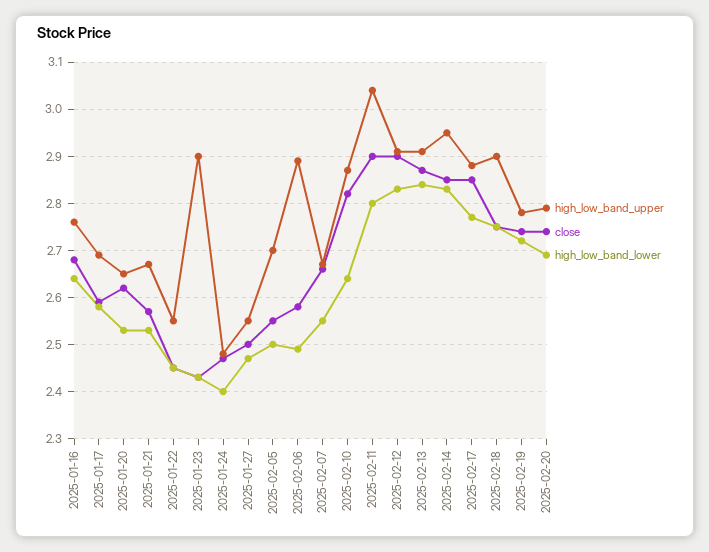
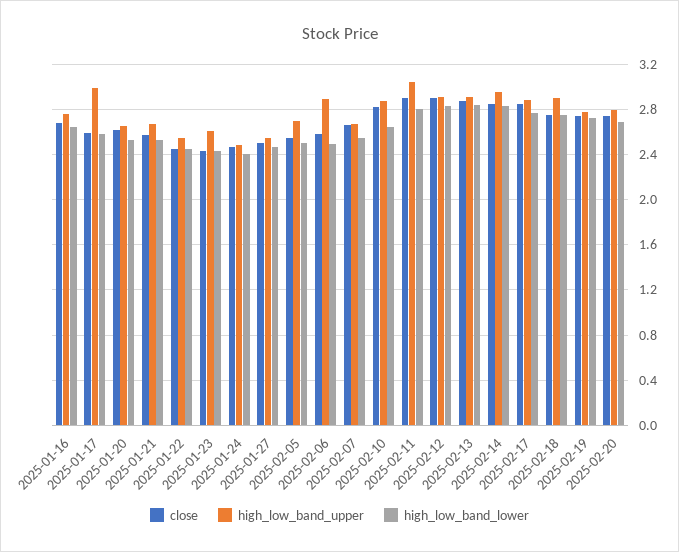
  {
    "high_low_band_upper": {
      "2025-01-16": 2.75,
-     "2025-01-17": 2.7,
+     "2025-01-17": 3,
      "2025-01-20": 2.65,
      "2025-01-21": 2.65,
      "2025-01-22": 2.55,
-     "2025-01-23": 2.9,
+     "2025-01-23": 2.6,
      "2025-01-24": 2.5,
      "2025-01-27": 2.55,
      "2025-02-05": 2.7,
      "2025-02-06": 2.9,
      "2025-02-07": 2.65,
      "2025-02-10": 2.85,
      "2025-02-11": 3.05,
      "2025-02-12": 2.9,
      "2025-02-13": 2.9,
      "2025-02-14": 2.95,
      "2025-02-17": 2.9,
      "2025-02-18": 2.9,
      "2025-02-19": 2.8,
      "2025-02-20": 2.8
    },
    "close": {
      "2025-01-16": 2.7,
      "2025-01-17": 2.6,
      "2025-01-20": 2.6,
      "2025-01-21": 2.55,
      "2025-01-22": 2.45,
      "2025-01-23": 2.45,
      "2025-01-24": 2.45,
      "2025-01-27": 2.5,
      "2025-02-05": 2.55,
      "2025-02-06": 2.6,
      "2025-02-07": 2.65,
      "2025-02-10": 2.8,
      "2025-02-11": 2.9,
      "2025-02-12": 2.9,
      "2025-02-13": 2.85,
      "2025-02-14": 2.85,
      "2025-02-17": 2.85,
      "2025-02-18": 2.75,
      "2025-02-19": 2.75,
      "2025-02-20": 2.75
    },
    "high_low_band_lower": {
      "2025-01-16": 2.65,
      "2025-01-17": 2.6,
      "2025-01-20": 2.55,
      "2025-01-21": 2.55,
      "2025-01-22": 2.45,
      "2025-01-23": 2.45,
      "2025-01-24": 2.4,
      "2025-01-27": 2.45,
      "2025-02-05": 2.5,
      "2025-02-06": 2.5,
      "2025-02-07": 2.55,
      "2025-02-10": 2.65,
      "2025-02-11": 2.8,
      "2025-02-12": 2.85,
      "2025-02-13": 2.85,
      "2025-02-14": 2.85,
      "2025-02-17": 2.75,
      "2025-02-18": 2.75,
      "2025-02-19": 2.7,
      "2025-02-20": 2.7
    }
  }

